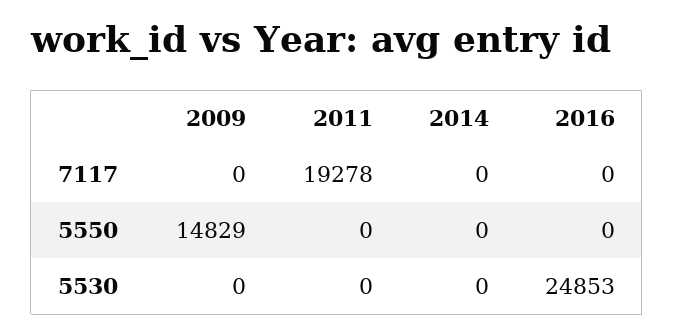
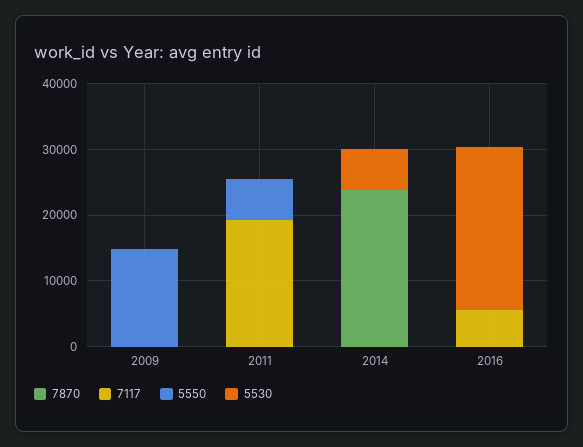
  {
    "7117": {
      "2009": 0,
      "2011": 19278,
      "2014": 0,
-     "2016": 0
+     "2016": 6000
    },
    "5550": {
      "2009": 14829,
-     "2011": 0,
+     "2011": 6000,
      "2014": 0,
      "2016": 0
    },
    "5530": {
      "2009": 0,
      "2011": 0,
-     "2014": 0,
+     "2014": 6000,
      "2016": 24853
-   }
+   },
+   "7870": {
+     "2009": 0,
+     "2011": 0,
+     "2014": 24000,
+     "2016": 0
+   }
  }

